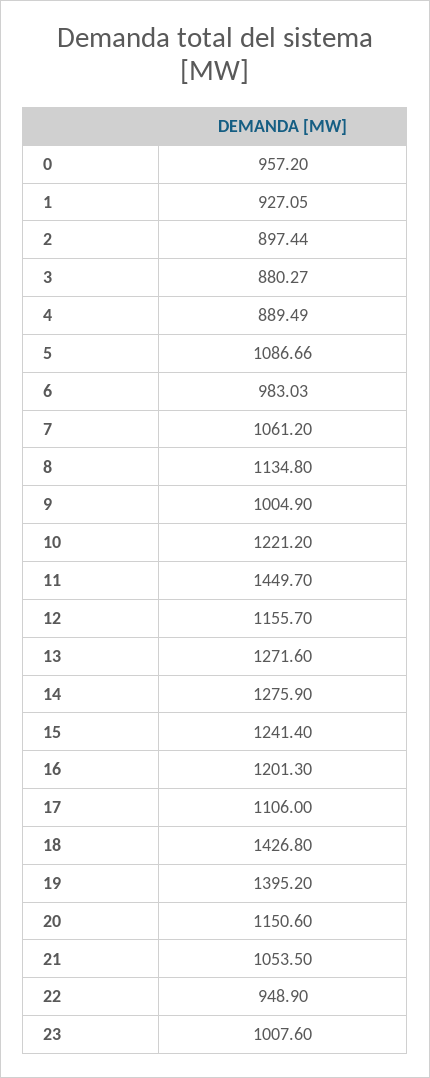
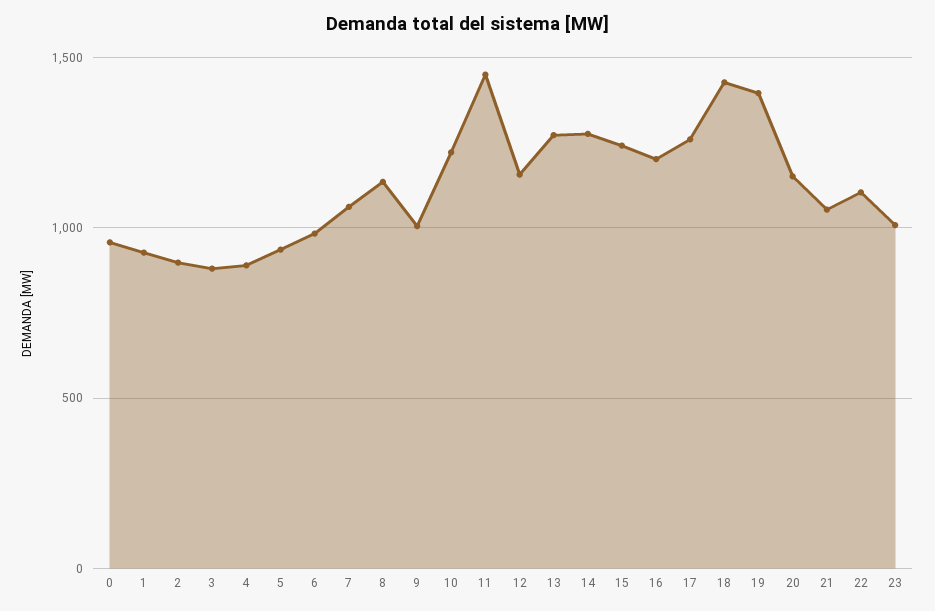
  {
    "0": 957.2,
    "1": 927.05,
    "2": 897.44,
    "3": 880.27,
    "4": 889.49,
-   "5": 1086.66,
+   "5": 950,
    "6": 983.03,
    "7": 1061.2,
    "8": 1134.8,
    "9": 1004.9,
    "10": 1221.2,
    "11": 1449.7,
    "12": 1155.7,
    "13": 1271.6,
    "14": 1275.9,
    "15": 1241.4,
    "16": 1201.3,
-   "17": 1106,
+   "17": 1250,
    "18": 1426.8,
    "19": 1395.2,
    "20": 1150.6,
    "21": 1053.5,
-   "22": 948.9,
+   "22": 1100,
    "23": 1007.6
  }

